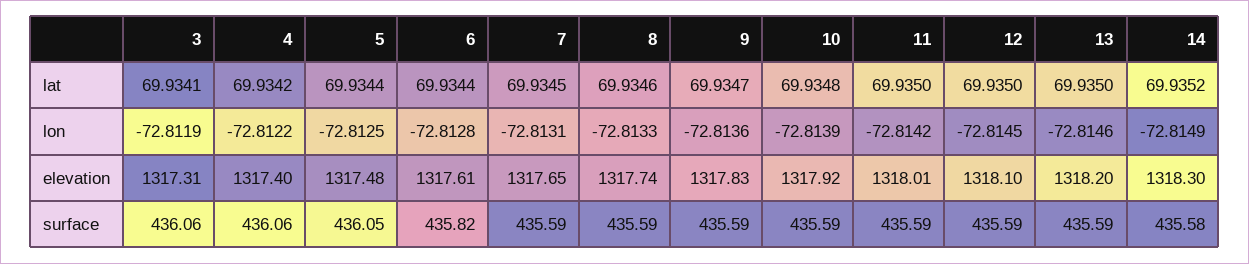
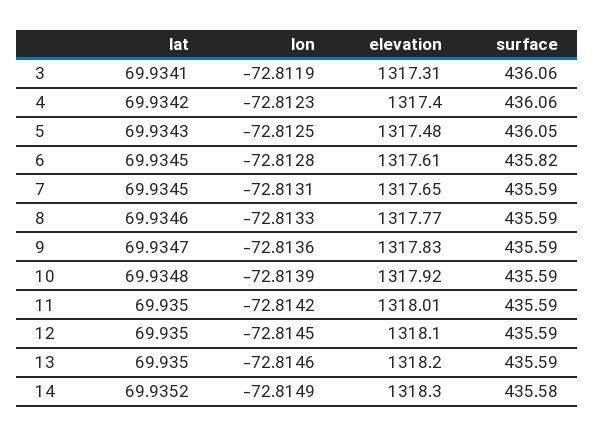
  {
    "3": {
      "lat": 69.9341,
      "lon": -72.8119,
      "elevation": 1317.31,
      "surface": 436.06
    },
    "4": {
      "lat": 69.9342,
-     "lon": -72.8122,
+     "lon": -72.8123,
      "elevation": 1317.4,
      "surface": 436.06
    },
    "5": {
-     "lat": 69.9344,
+     "lat": 69.9343,
      "lon": -72.8125,
      "elevation": 1317.48,
      "surface": 436.05
    },
    "6": {
-     "lat": 69.9344,
+     "lat": 69.9345,
      "lon": -72.8128,
      "elevation": 1317.61,
      "surface": 435.82
    },
    "7": {
      "lat": 69.9345,
      "lon": -72.8131,
      "elevation": 1317.65,
      "surface": 435.59
    },
    "8": {
      "lat": 69.9346,
      "lon": -72.8133,
-     "elevation": 1317.74,
+     "elevation": 1317.77,
      "surface": 435.59
    },
    "9": {
      "lat": 69.9347,
      "lon": -72.8136,
      "elevation": 1317.83,
      "surface": 435.59
    },
    "10": {
      "lat": 69.9348,
      "lon": -72.8139,
      "elevation": 1317.92,
      "surface": 435.59
    },
    "11": {
      "lat": 69.935,
      "lon": -72.8142,
      "elevation": 1318.01,
      "surface": 435.59
    },
    "12": {
      "lat": 69.935,
      "lon": -72.8145,
      "elevation": 1318.1,
      "surface": 435.59
    },
    "13": {
      "lat": 69.935,
      "lon": -72.8146,
      "elevation": 1318.2,
      "surface": 435.59
    },
    "14": {
      "lat": 69.9352,
      "lon": -72.8149,
      "elevation": 1318.3,
      "surface": 435.58
    }
  }

